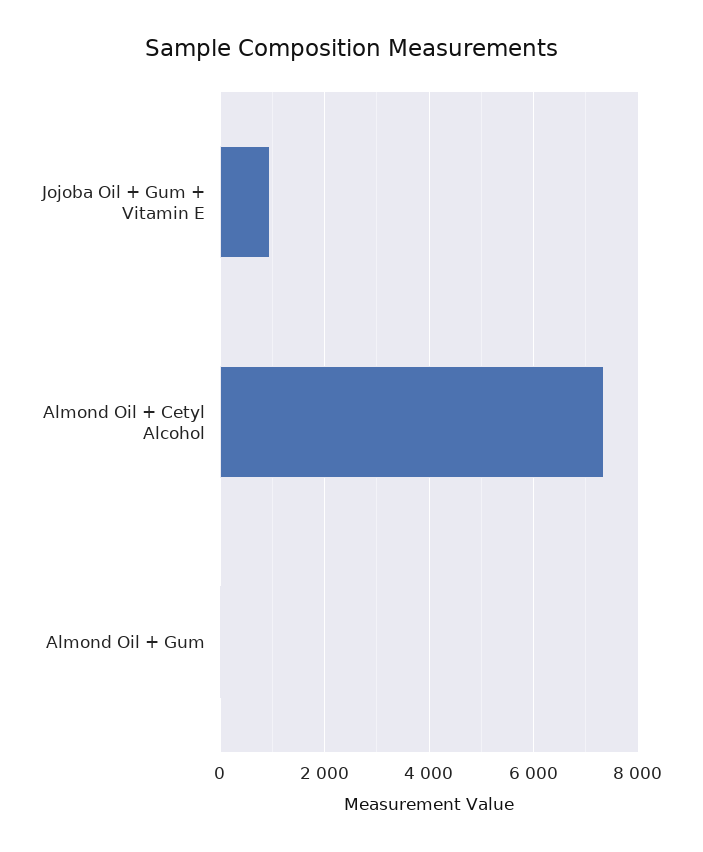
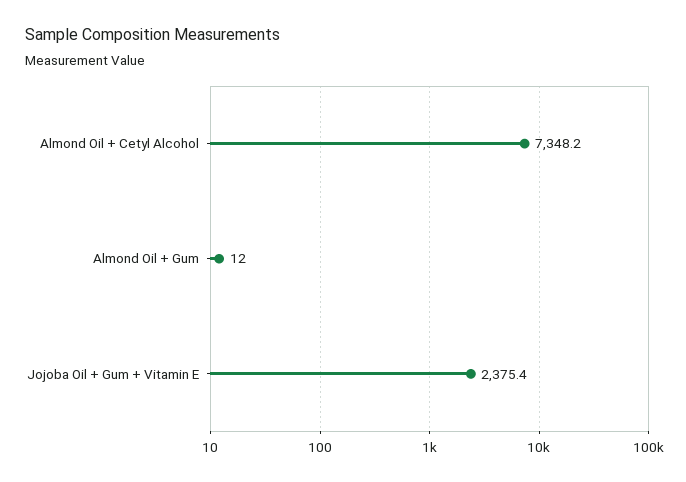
  {
-   "Jojoba Oil + Gum + Vitamin E": 1000,
+   "Jojoba Oil + Gum + Vitamin E": 2375.4,
    "Almond Oil + Cetyl Alcohol": 7348.2,
    "Almond Oil + Gum": 12
  }

